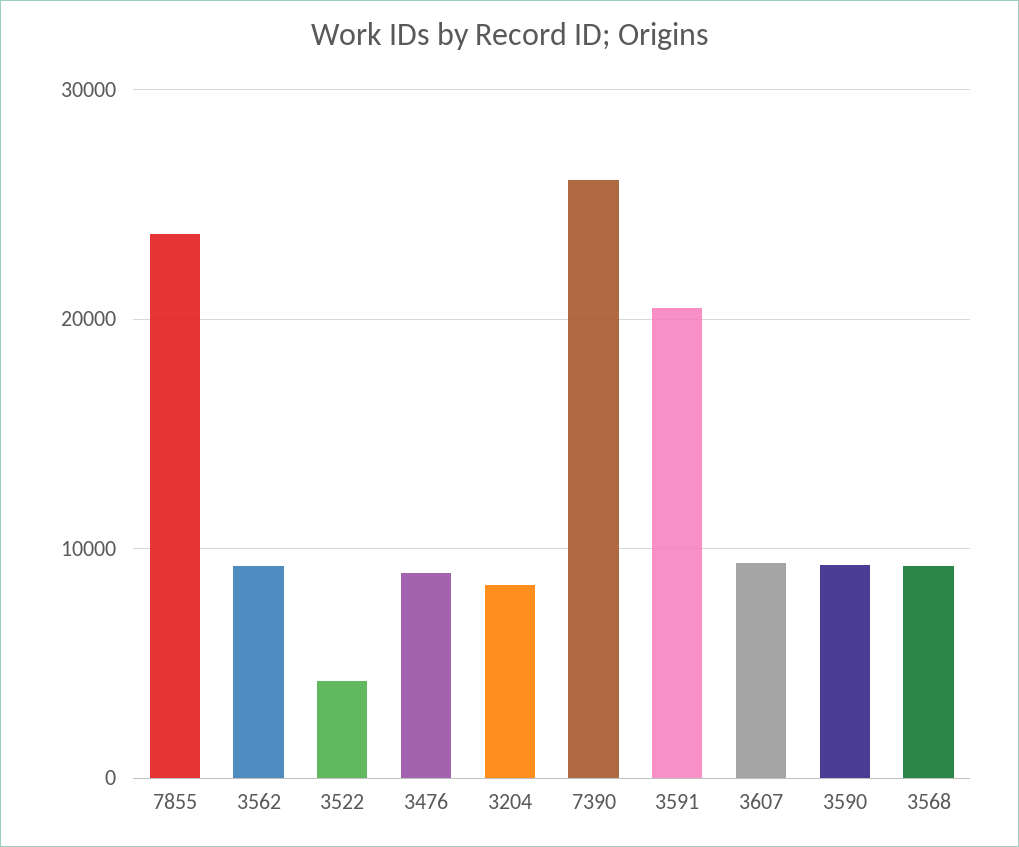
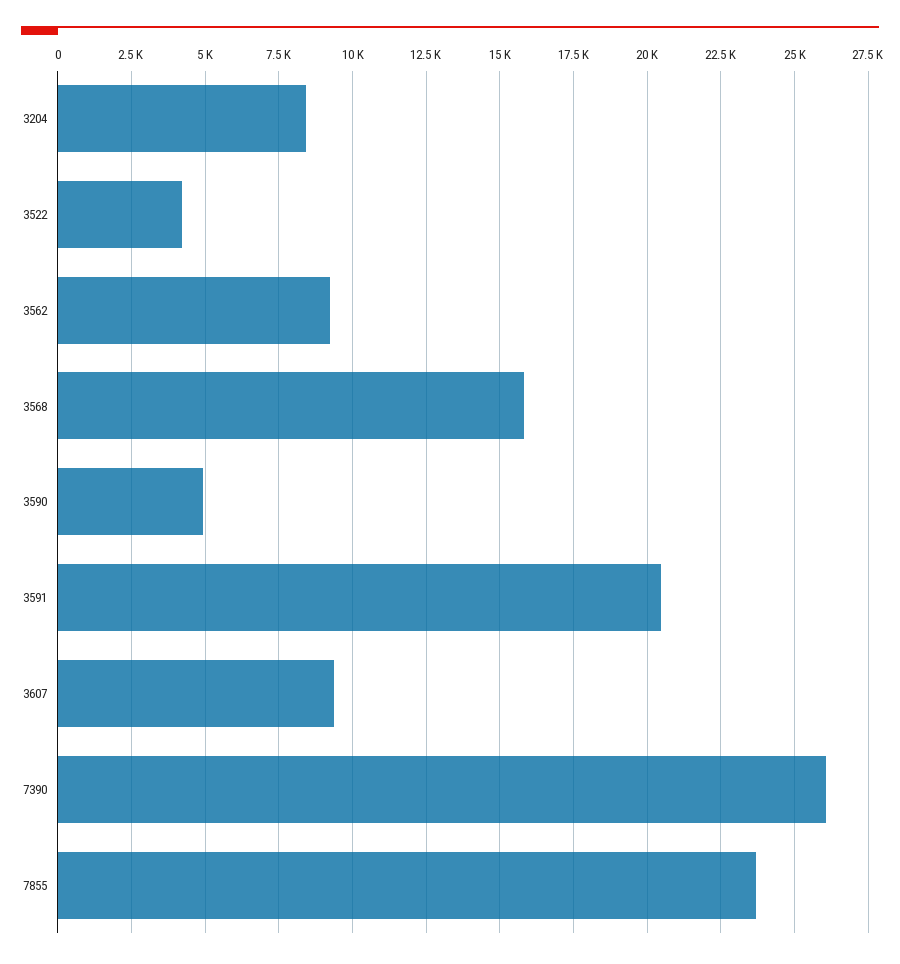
  {
    "7855": 23750,
    "3562": 9250,
    "3522": 4250,
-   "3476": 9000,
    "3204": 8500,
    "7390": 26000,
    "3591": 20500,
    "3607": 9250,
-   "3590": 9000,
+   "3590": 5000,
-   "3568": 9000
+   "3568": 15750
  }

